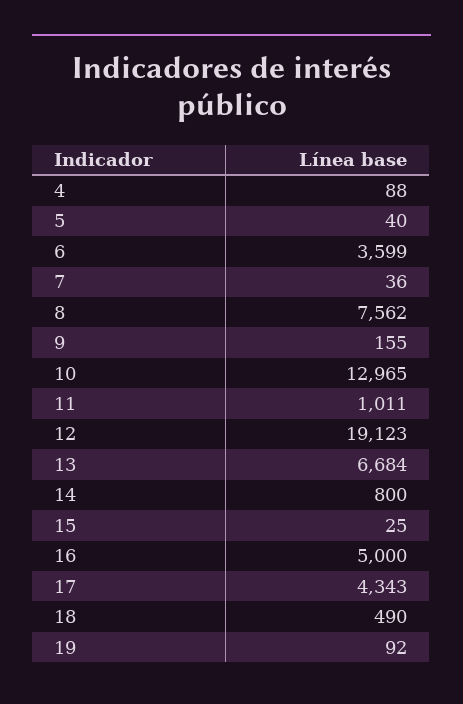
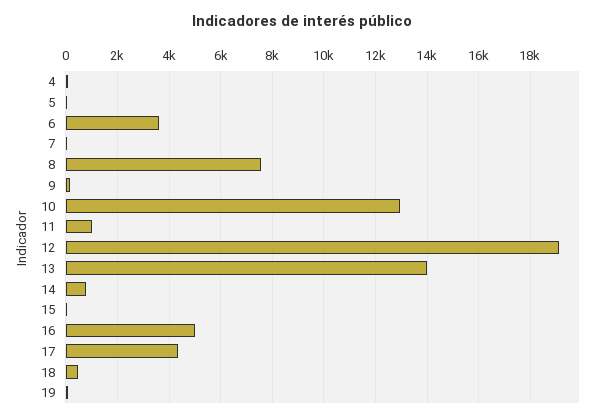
  {
    "4": 88,
    "5": 40,
    "6": 3599,
    "7": 36,
    "8": 7562,
    "9": 155,
    "10": 12965,
    "11": 1011,
    "12": 19123,
-   "13": 6684,
+   "13": 14000,
    "14": 800,
    "15": 25,
    "16": 5000,
    "17": 4343,
    "18": 490,
    "19": 92
  }

